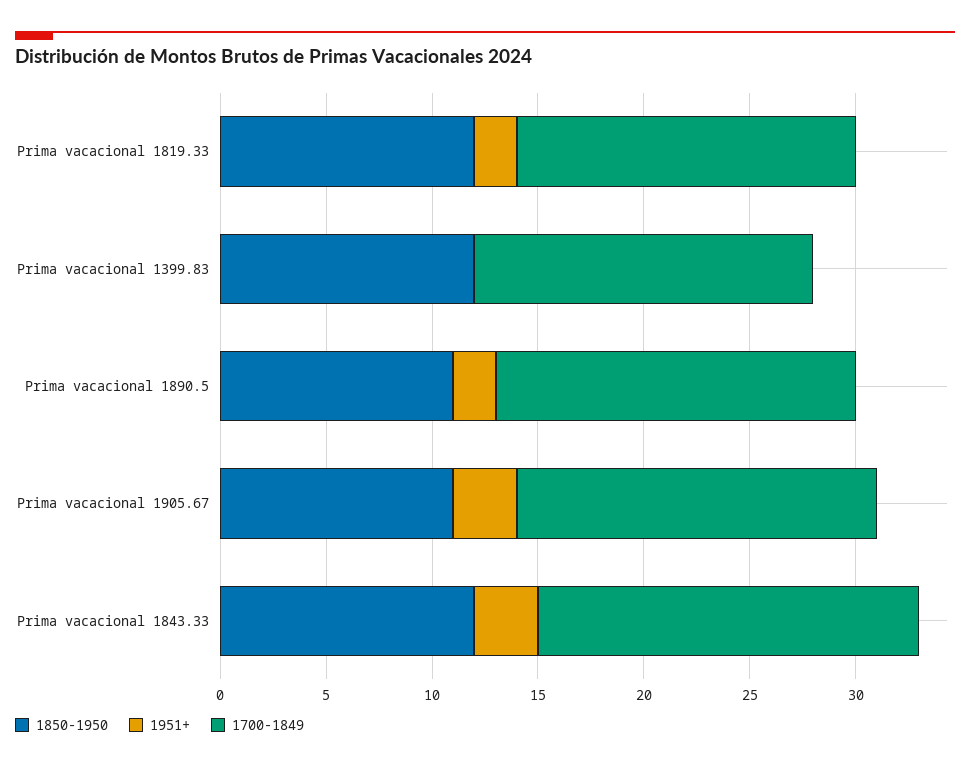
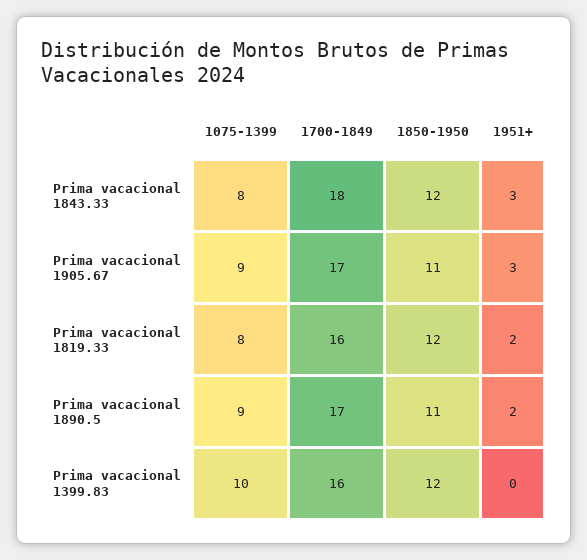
  {
    "1850-1950": {
      "Prima vacacional 1819.33": 12,
      "Prima vacacional 1399.83": 12,
      "Prima vacacional 1890.5": 11,
      "Prima vacacional 1905.67": 11,
      "Prima vacacional 1843.33": 12
    },
    "1951+": {
      "Prima vacacional 1819.33": 2,
      "Prima vacacional 1399.83": 0,
      "Prima vacacional 1890.5": 2,
      "Prima vacacional 1905.67": 3,
      "Prima vacacional 1843.33": 3
    },
    "1700-1849": {
      "Prima vacacional 1819.33": 16,
      "Prima vacacional 1399.83": 16,
      "Prima vacacional 1890.5": 17,
      "Prima vacacional 1905.67": 17,
      "Prima vacacional 1843.33": 18
-   }
+   },
+   "1075-1399": {
+     "Prima vacacional 1843.33": 8,
+     "Prima vacacional 1905.67": 9,
+     "Prima vacacional 1819.33": 8,
+     "Prima vacacional 1890.5": 9,
+     "Prima vacacional 1399.83": 10
+   }
  }

